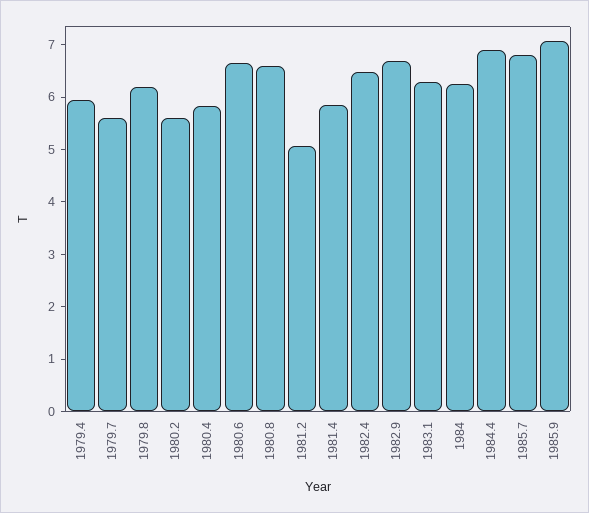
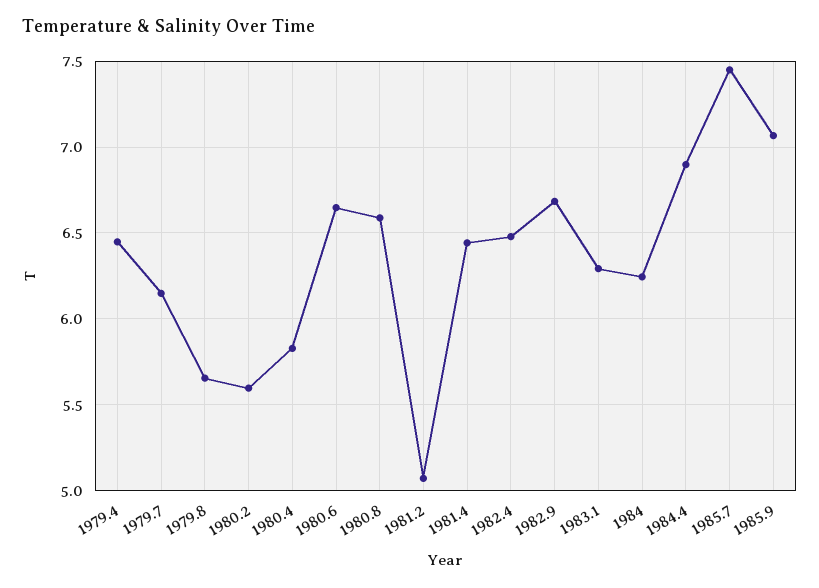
  {
-   "1979.4": 6,
+   "1979.4": 6.45,
-   "1979.7": 5.6,
+   "1979.7": 6.15,
-   "1979.8": 6.2,
+   "1979.8": 5.65,
    "1980.2": 5.6,
    "1980.4": 5.85,
    "1980.6": 6.65,
    "1980.8": 6.6,
    "1981.2": 5.05,
-   "1981.4": 5.8,
+   "1981.4": 6.45,
    "1982.4": 6.5,
    "1982.9": 6.7,
    "1983.1": 6.3,
    "1984": 6.25,
    "1984.4": 6.9,
-   "1985.7": 6.8,
+   "1985.7": 7.45,
    "1985.9": 7.05
  }

